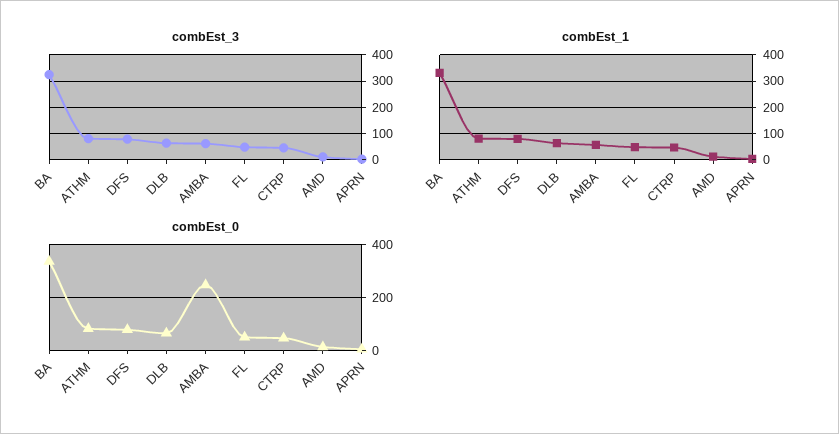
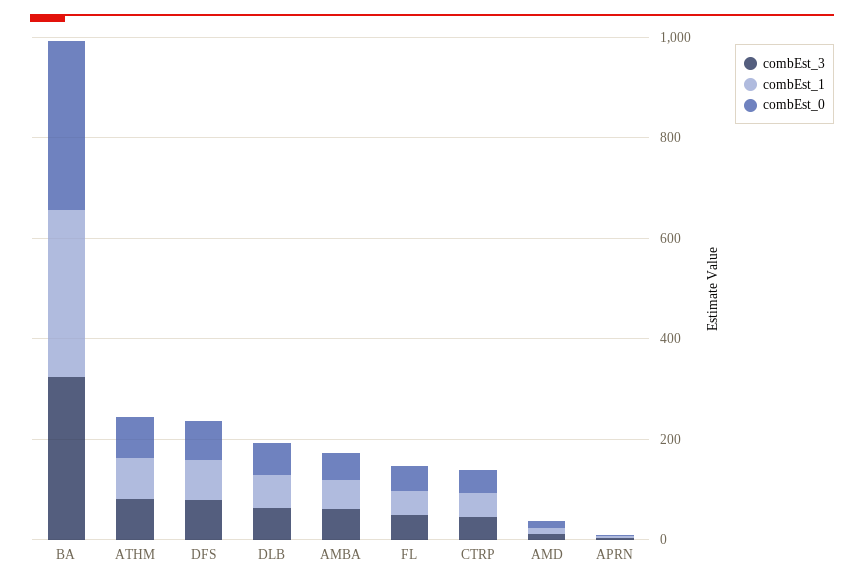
  {
    "combEst_3": {
      "BA": 325,
      "ATHM": 75,
      "DFS": 75,
      "DLB": 75,
      "AMBA": 50,
      "FL": 50,
      "CTRP": 50,
      "AMD": 0,
      "APRN": 0
    },
    "combEst_1": {
      "BA": 325,
      "ATHM": 75,
      "DFS": 75,
      "DLB": 75,
      "AMBA": 50,
      "FL": 50,
      "CTRP": 50,
      "AMD": 25,
      "APRN": 0
    },
    "combEst_0": {
      "BA": 325,
      "ATHM": 75,
      "DFS": 75,
      "DLB": 75,
-     "AMBA": 250,
+     "AMBA": 50,
      "FL": 50,
      "CTRP": 50,
      "AMD": 25,
      "APRN": 0
    }
  }

